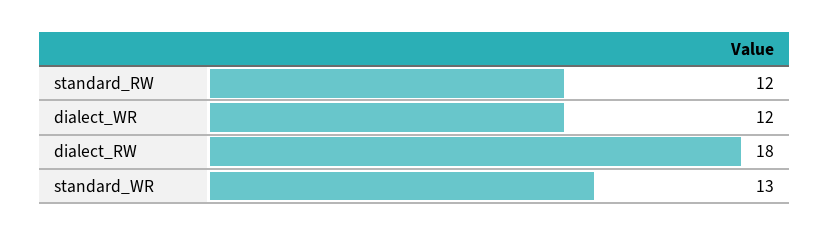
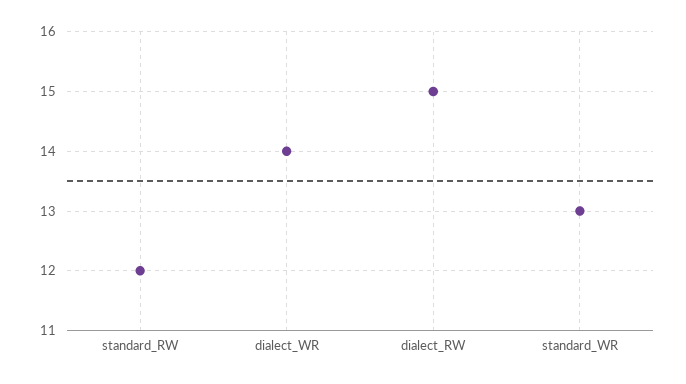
  {
    "standard_RW": 12,
-   "dialect_WR": 12,
+   "dialect_WR": 14,
-   "dialect_RW": 18,
+   "dialect_RW": 15,
    "standard_WR": 13
  }

